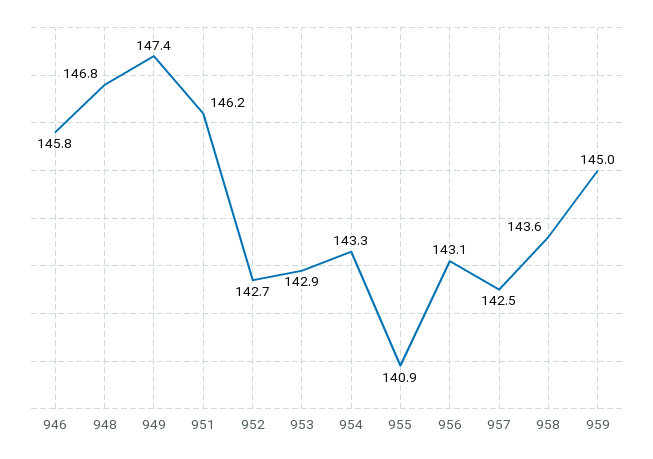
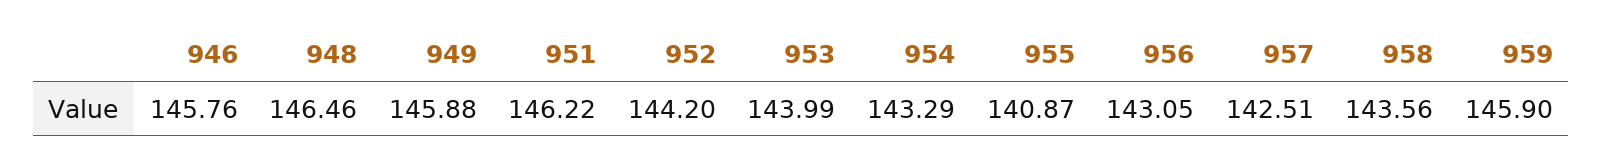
  {
    "946": 145.76,
-   "948": 146.8,
+   "948": 146.46,
-   "949": 147.4,
+   "949": 145.88,
    "951": 146.22,
-   "952": 142.7,
+   "952": 144.2,
-   "953": 142.9,
+   "953": 143.99,
    "954": 143.29,
    "955": 140.87,
    "956": 143.05,
    "957": 142.51,
    "958": 143.56,
-   "959": 145
+   "959": 145.9
  }

